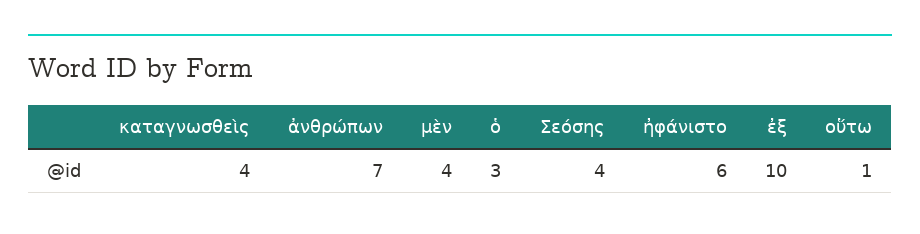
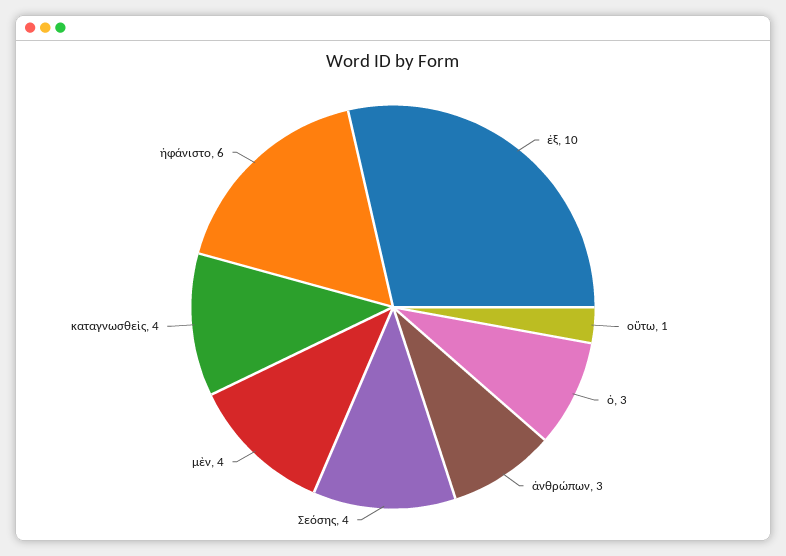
  {
    "καταγνωσθεὶς": 4,
-   "ἀνθρώπων": 7,
+   "ἀνθρώπων": 3,
    "μὲν": 4,
    "ὁ": 3,
    "Σεόσης": 4,
    "ἠφάνιστο": 6,
    "ἐξ": 10,
    "οὕτω": 1
  }

